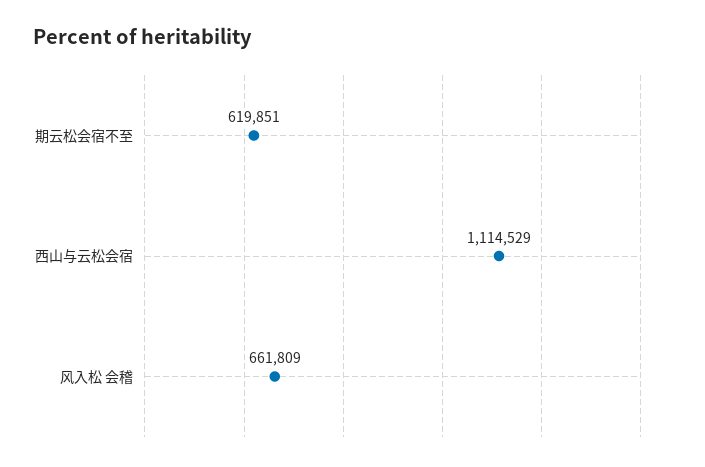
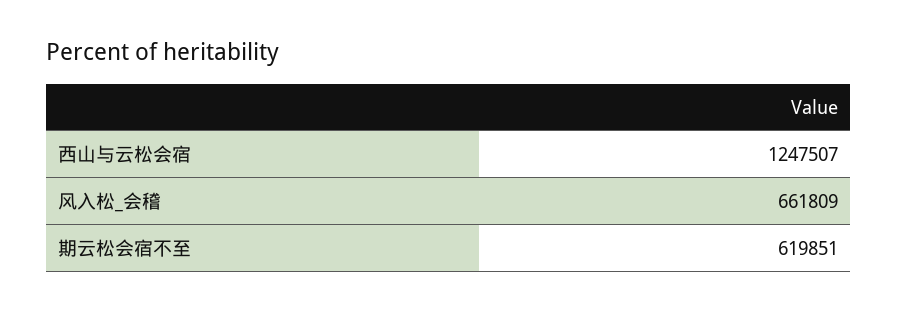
  {
    "期云松会宿不至": 619851,
-   "西山与云松会宿": 1114529,
+   "西山与云松会宿": 1247507,
    "风入松 会稽": 661809
  }

